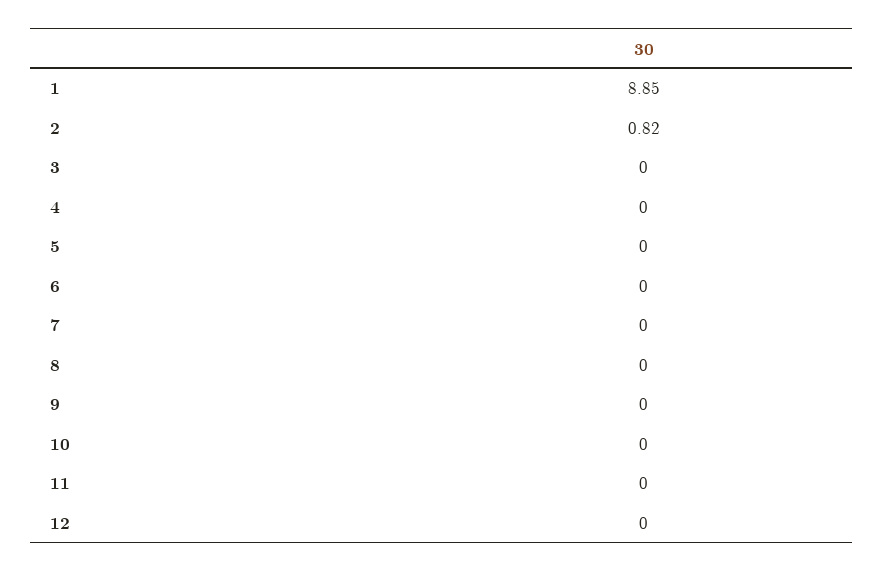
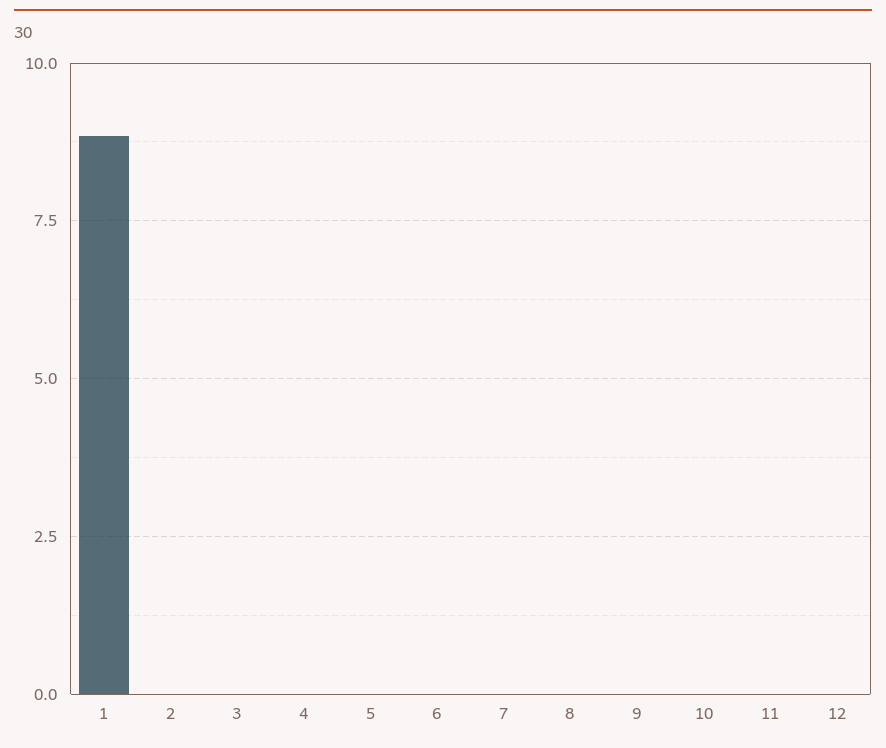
  {
    "1": 8.85,
-   "2": 0.82,
+   "2": 0,
    "3": 0,
    "4": 0,
    "5": 0,
    "6": 0,
    "7": 0,
    "8": 0,
    "9": 0,
    "10": 0,
    "11": 0,
    "12": 0
  }

